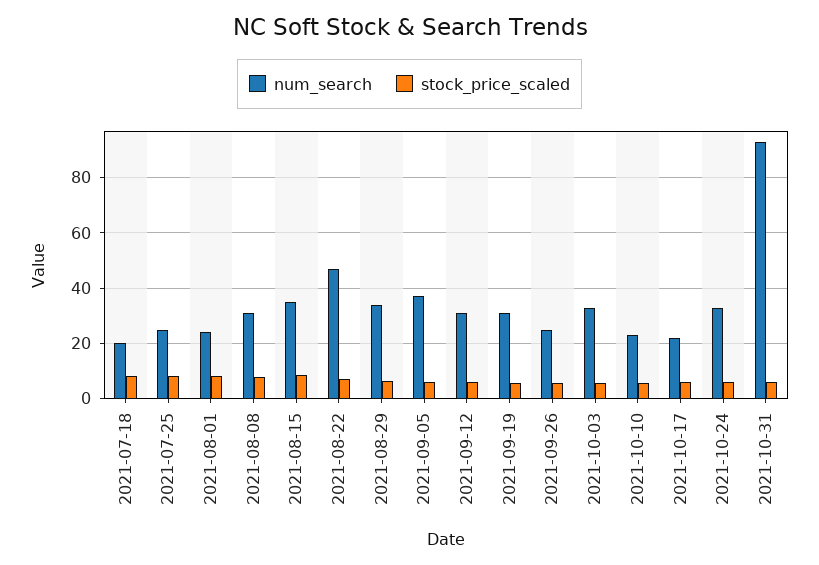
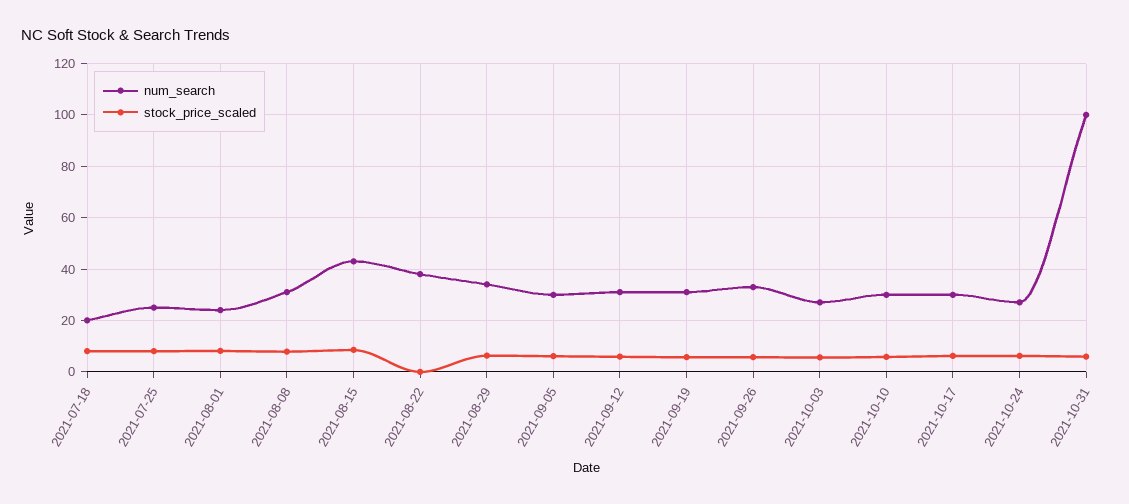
  {
    "num_search": {
      "2021-07-18": 20,
      "2021-07-25": 25,
      "2021-08-01": 25,
      "2021-08-08": 30,
-     "2021-08-15": 35,
+     "2021-08-15": 42.5,
-     "2021-08-22": 47.5,
+     "2021-08-22": 37.5,
      "2021-08-29": 35,
-     "2021-09-05": 37.5,
+     "2021-09-05": 30,
      "2021-09-12": 30,
      "2021-09-19": 30,
-     "2021-09-26": 25,
+     "2021-09-26": 32.5,
-     "2021-10-03": 32.5,
+     "2021-10-03": 27.5,
-     "2021-10-10": 22.5,
+     "2021-10-10": 30,
-     "2021-10-17": 22.5,
+     "2021-10-17": 30,
-     "2021-10-24": 32.5,
+     "2021-10-24": 27.5,
-     "2021-10-31": 92.5
+     "2021-10-31": 100
    },
    "stock_price_scaled": {
      "2021-07-18": 7.5,
      "2021-07-25": 7.5,
      "2021-08-01": 7.5,
      "2021-08-08": 7.5,
      "2021-08-15": 7.5,
-     "2021-08-22": 7.5,
+     "2021-08-22": 0,
      "2021-08-29": 7.5,
      "2021-09-05": 5,
      "2021-09-12": 5,
      "2021-09-19": 5,
      "2021-09-26": 5,
      "2021-10-03": 5,
      "2021-10-10": 5,
      "2021-10-17": 5,
      "2021-10-24": 5,
      "2021-10-31": 5
    }
  }

